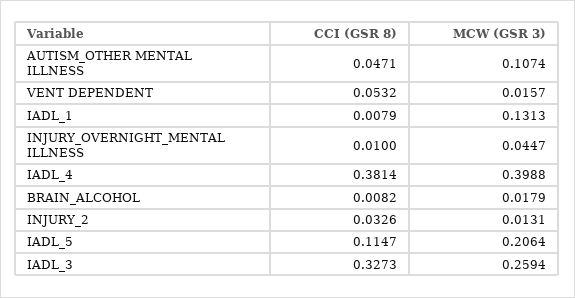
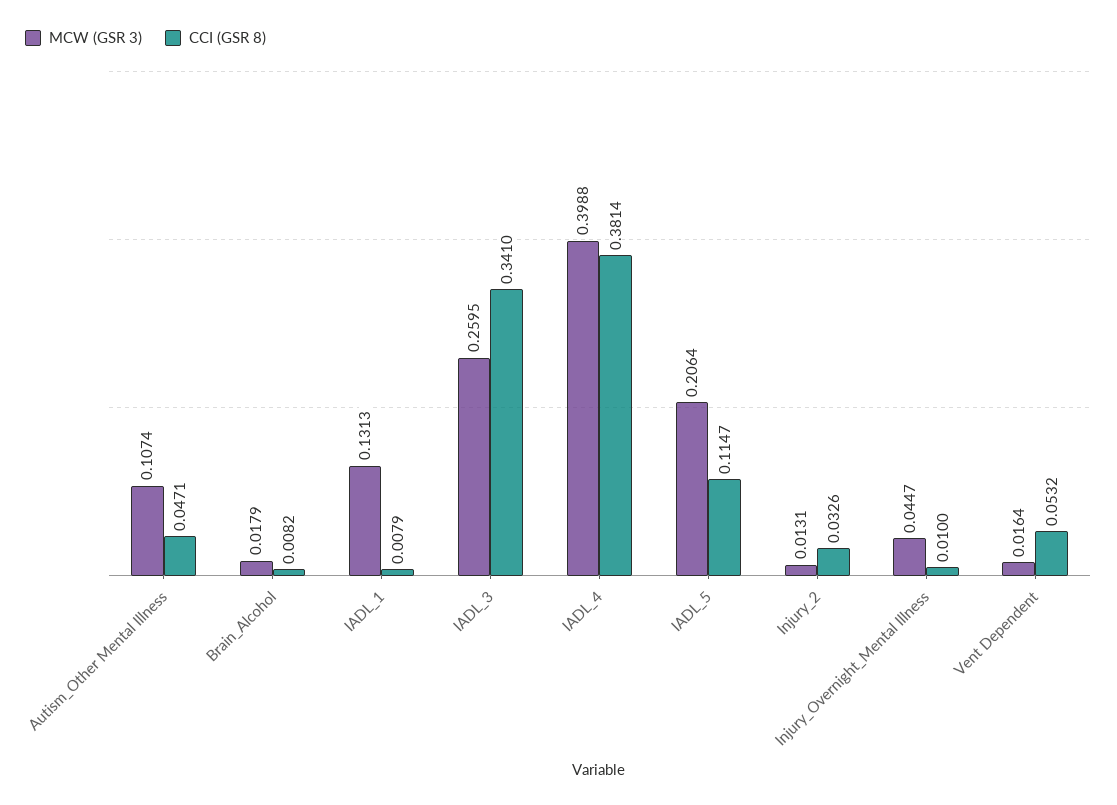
  {
    "CCI (GSR 8)": {
      "AUTISM_OTHER MENTAL ILLNESS": 0.0471,
      "VENT DEPENDENT": 0.0532,
      "IADL_1": 0.0079,
      "INJURY_OVERNIGHT_MENTAL ILLNESS": 0.01,
      "IADL_4": 0.3814,
      "BRAIN_ALCOHOL": 0.0082,
      "INJURY_2": 0.0326,
      "IADL_5": 0.1147,
-     "IADL_3": 0.3273
+     "IADL_3": 0.341
    },
    "MCW (GSR 3)": {
      "AUTISM_OTHER MENTAL ILLNESS": 0.1074,
-     "VENT DEPENDENT": 0.0157,
+     "VENT DEPENDENT": 0.0164,
      "IADL_1": 0.1313,
      "INJURY_OVERNIGHT_MENTAL ILLNESS": 0.0447,
      "IADL_4": 0.3988,
      "BRAIN_ALCOHOL": 0.0179,
      "INJURY_2": 0.0131,
      "IADL_5": 0.2064,
-     "IADL_3": 0.2594
+     "IADL_3": 0.2595
    }
  }

